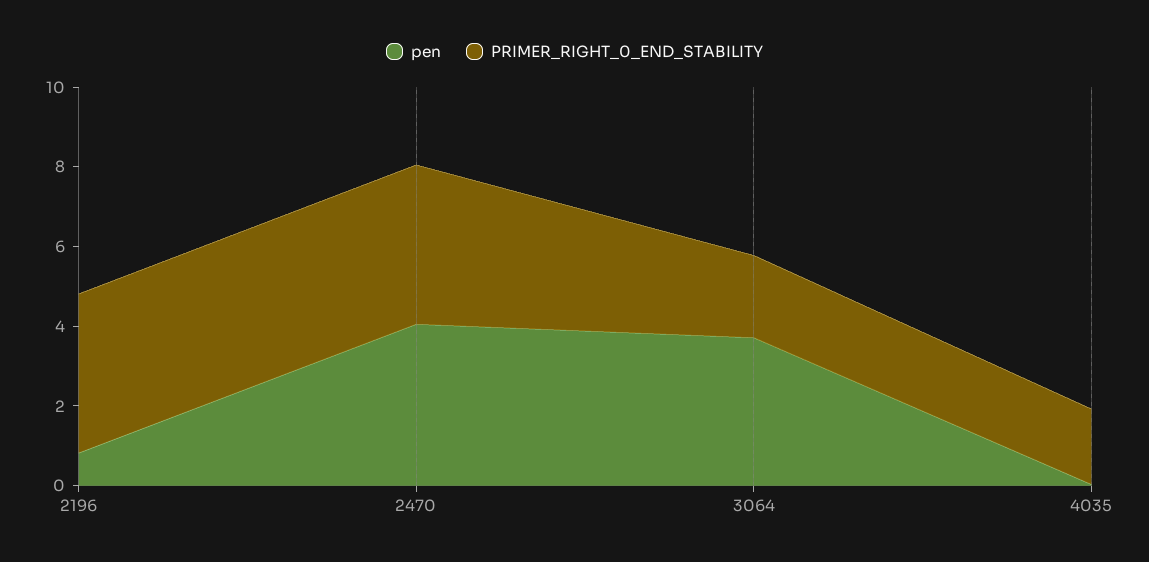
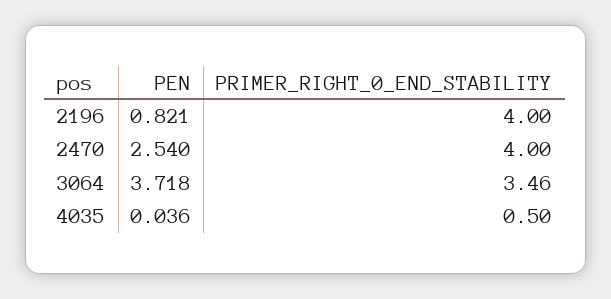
  {
    "pen": {
      "2196": 0.821,
-     "2470": 4,
+     "2470": 2.54,
      "3064": 3.718,
      "4035": 0.036
    },
    "PRIMER_RIGHT_0_END_STABILITY": {
      "2196": 4,
      "2470": 4,
-     "3064": 2,
+     "3064": 3.46,
-     "4035": 2
+     "4035": 0.5
    }
  }

